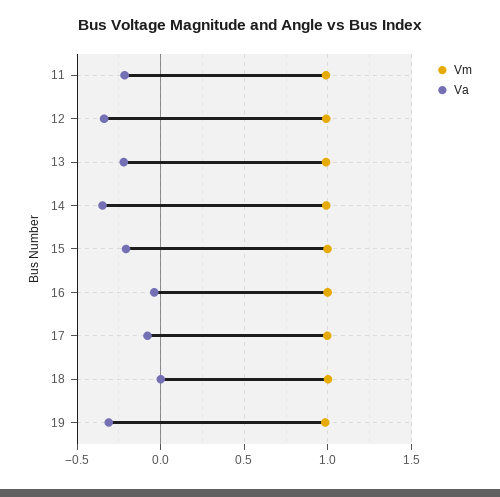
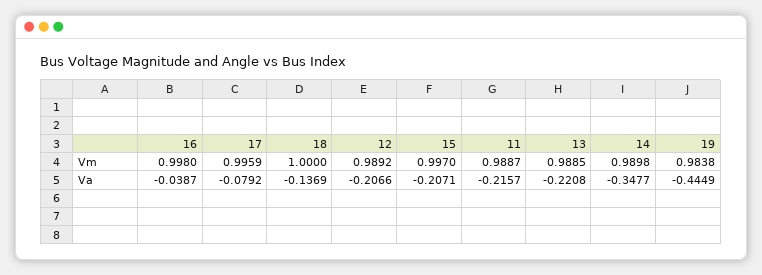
  {
    "Vm": {
      "11": 0.9887,
      "12": 0.9892,
      "13": 0.9885,
      "14": 0.9898,
      "15": 0.997,
      "16": 0.998,
      "17": 0.9959,
      "18": 1,
      "19": 0.9838
    },
    "Va": {
      "11": -0.2157,
-     "12": -0.35,
+     "12": -0.2066,
      "13": -0.2208,
      "14": -0.3477,
      "15": -0.2071,
      "16": -0.0387,
      "17": -0.0792,
-     "18": 0,
+     "18": -0.1369,
-     "19": -0.3
+     "19": -0.4449
    }
  }

